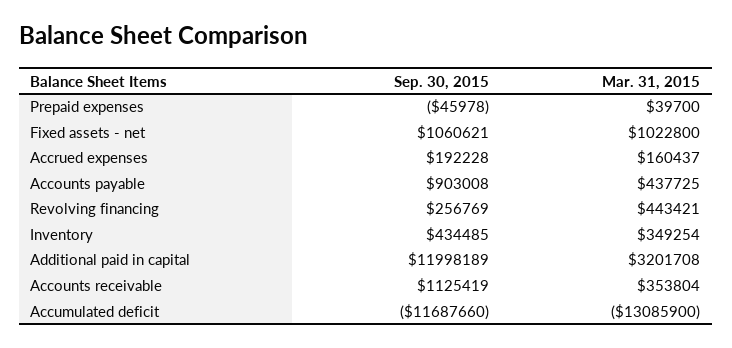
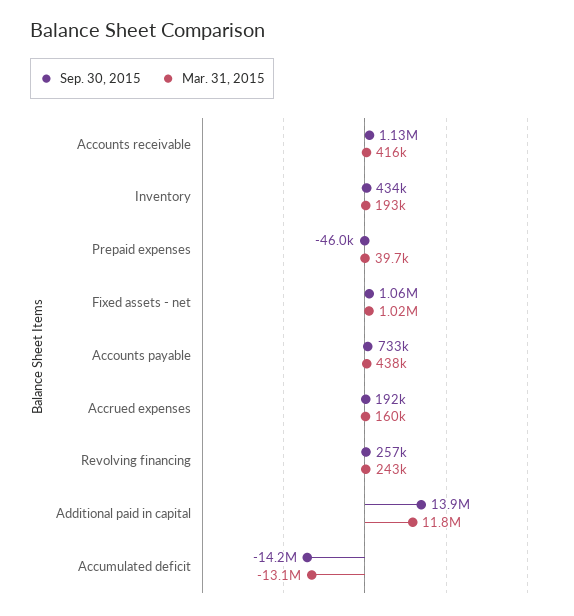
  {
    "Sep. 30, 2015": {
      "Prepaid expenses": -45978,
      "Fixed assets - net": 1060621,
      "Accrued expenses": 192228,
-     "Accounts payable": 903008,
+     "Accounts payable": 733000,
      "Revolving financing": 256769,
      "Inventory": 434485,
-     "Additional paid in capital": 11998189,
+     "Additional paid in capital": 13900000,
      "Accounts receivable": 1125419,
-     "Accumulated deficit": -11687660
+     "Accumulated deficit": -14200000
    },
    "Mar. 31, 2015": {
      "Prepaid expenses": 39700,
      "Fixed assets - net": 1022800,
      "Accrued expenses": 160437,
      "Accounts payable": 437725,
-     "Revolving financing": 443421,
+     "Revolving financing": 243000,
-     "Inventory": 349254,
+     "Inventory": 193000,
-     "Additional paid in capital": 3201708,
+     "Additional paid in capital": 11800000,
-     "Accounts receivable": 353804,
+     "Accounts receivable": 416000,
      "Accumulated deficit": -13085900
    }
  }

